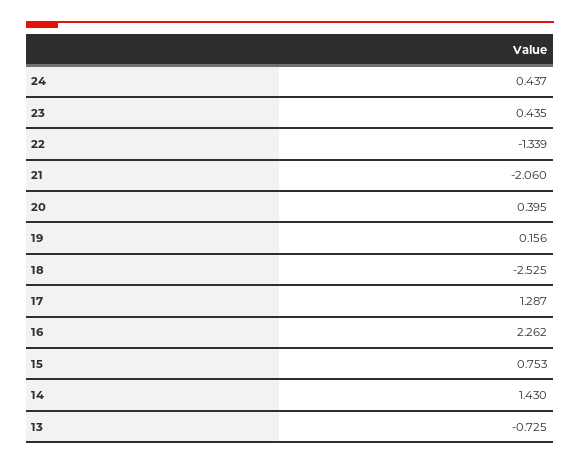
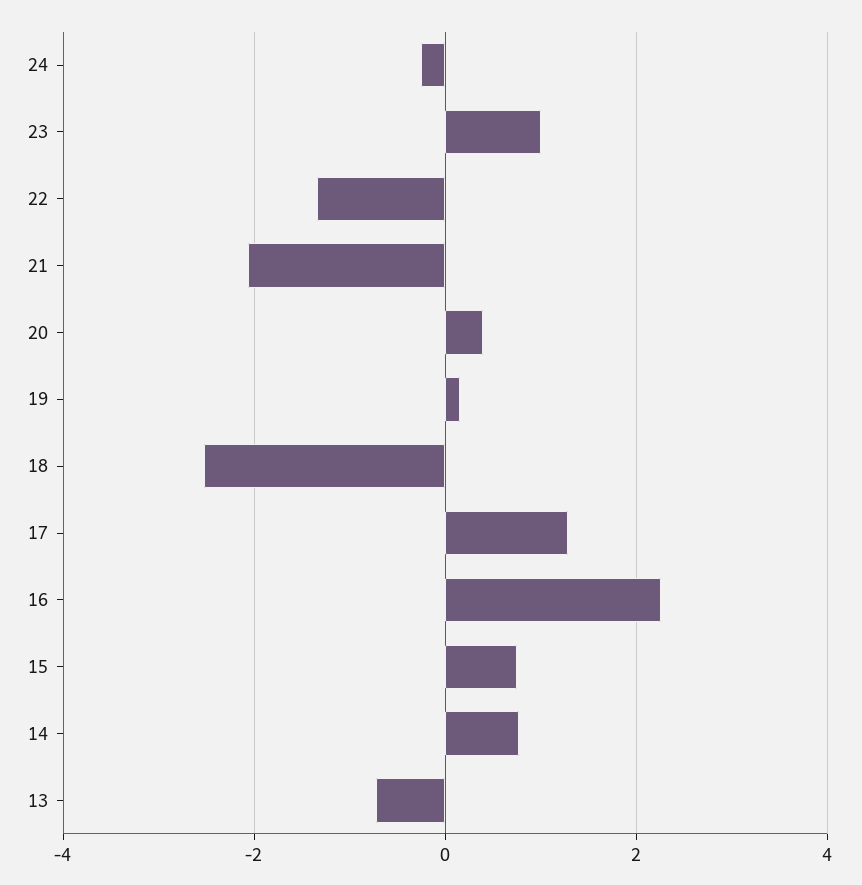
  {
-   "24": 0.437,
+   "24": -0.2,
-   "23": 0.435,
+   "23": 1,
    "22": -1.339,
    "21": -2.06,
    "20": 0.395,
    "19": 0.156,
    "18": -2.525,
    "17": 1.287,
    "16": 2.262,
    "15": 0.753,
-   "14": 1.43,
+   "14": 0.8,
    "13": -0.725
  }

